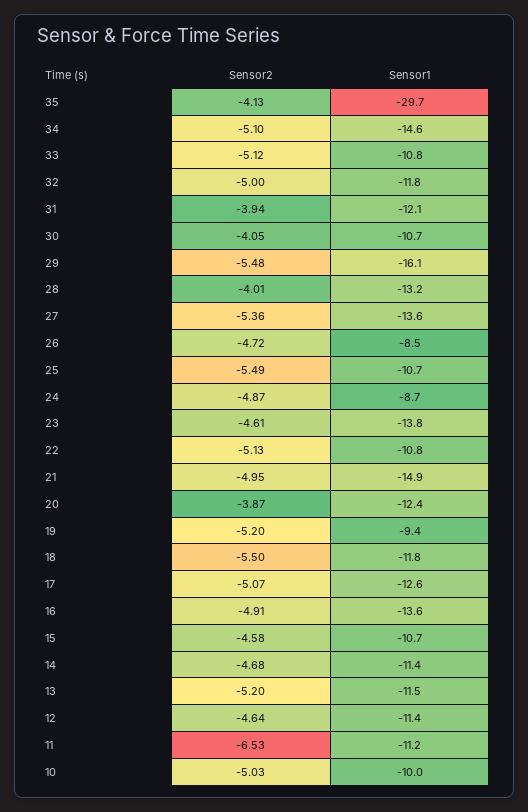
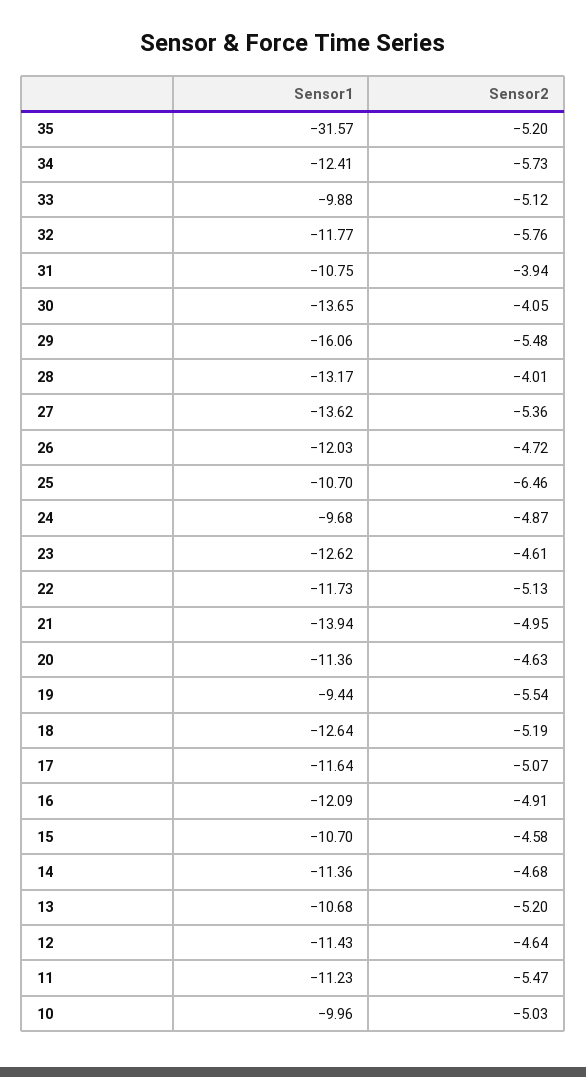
  {
    "Sensor2": {
-     "35": -4.13,
+     "35": -5.2,
-     "34": -5.1,
+     "34": -5.73,
      "33": -5.12,
-     "32": -5,
+     "32": -5.76,
      "31": -3.94,
      "30": -4.05,
      "29": -5.48,
      "28": -4.01,
      "27": -5.36,
      "26": -4.72,
-     "25": -5.49,
+     "25": -6.46,
      "24": -4.87,
      "23": -4.61,
      "22": -5.13,
      "21": -4.95,
-     "20": -3.87,
+     "20": -4.63,
-     "19": -5.2,
+     "19": -5.54,
-     "18": -5.5,
+     "18": -5.19,
      "17": -5.07,
      "16": -4.91,
      "15": -4.58,
      "14": -4.68,
      "13": -5.2,
      "12": -4.64,
-     "11": -6.53,
+     "11": -5.47,
      "10": -5.03
    },
    "Sensor1": {
-     "35": -29.7,
+     "35": -31.57,
-     "34": -14.6,
+     "34": -12.41,
-     "33": -10.8,
+     "33": -9.88,
      "32": -11.77,
-     "31": -12.1,
+     "31": -10.75,
-     "30": -10.7,
+     "30": -13.65,
      "29": -16.06,
      "28": -13.17,
      "27": -13.62,
-     "26": -8.5,
+     "26": -12.03,
      "25": -10.7,
-     "24": -8.7,
+     "24": -9.68,
-     "23": -13.8,
+     "23": -12.62,
-     "22": -10.8,
+     "22": -11.73,
-     "21": -14.9,
+     "21": -13.94,
-     "20": -12.4,
+     "20": -11.36,
      "19": -9.44,
-     "18": -11.8,
+     "18": -12.64,
-     "17": -12.6,
+     "17": -11.64,
-     "16": -13.6,
+     "16": -12.09,
      "15": -10.7,
      "14": -11.36,
-     "13": -11.5,
+     "13": -10.68,
      "12": -11.43,
      "11": -11.23,
      "10": -9.96
    }
  }

